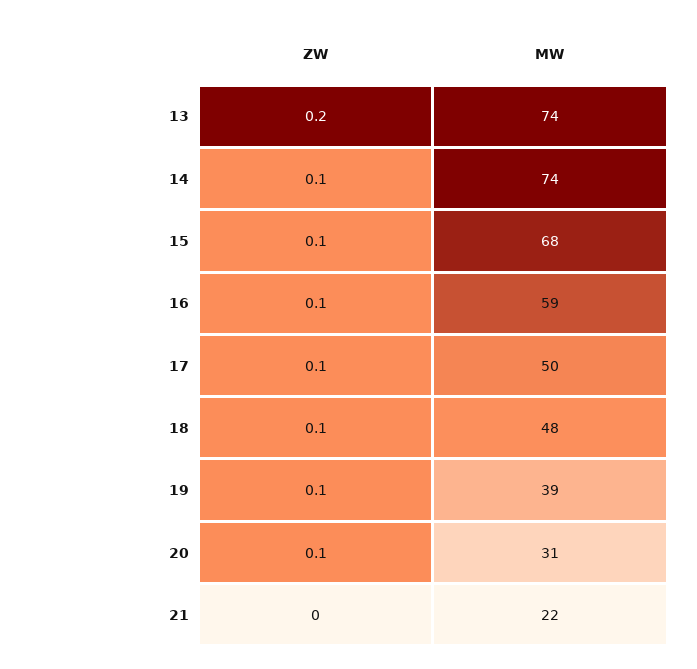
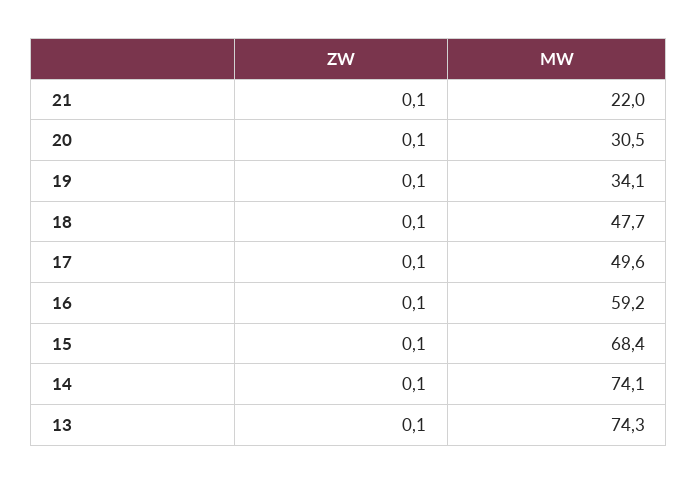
  {
    "ZW": {
-     "13": 0.2,
+     "13": 0.1,
      "14": 0.1,
      "15": 0.1,
      "16": 0.1,
      "17": 0.1,
      "18": 0.1,
      "19": 0.1,
      "20": 0.1,
-     "21": 0
+     "21": 0.1
    },
    "MW": {
      "13": 74.3,
      "14": 74.1,
      "15": 68.4,
      "16": 59.2,
      "17": 49.6,
      "18": 47.7,
-     "19": 39,
+     "19": 34.1,
      "20": 30.5,
      "21": 22
    }
  }

